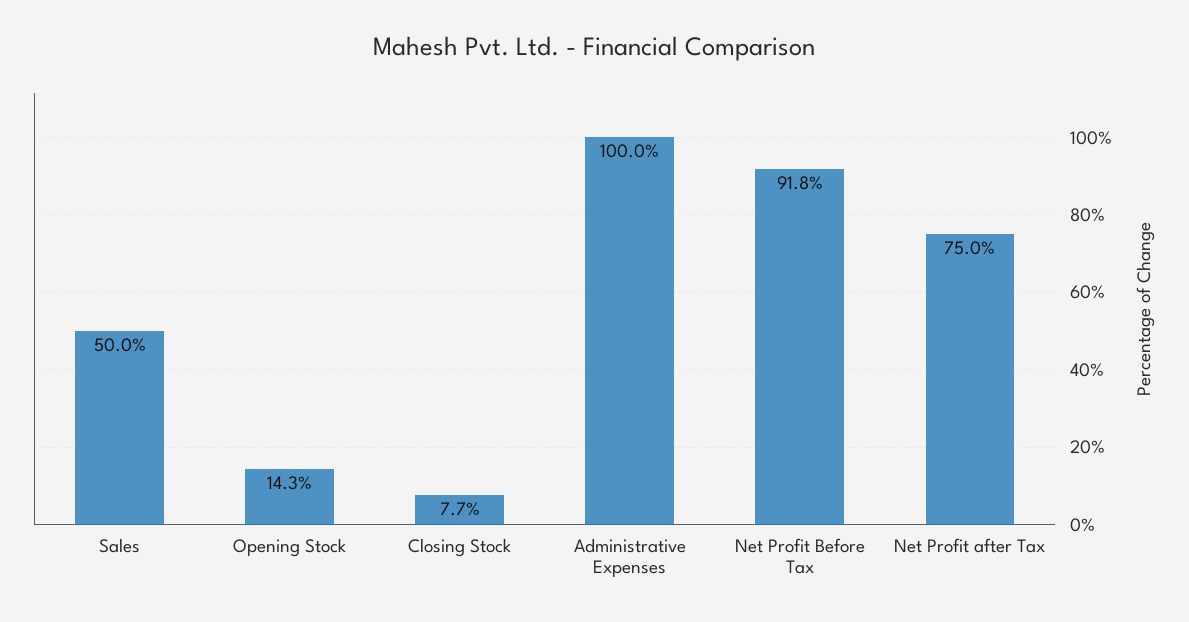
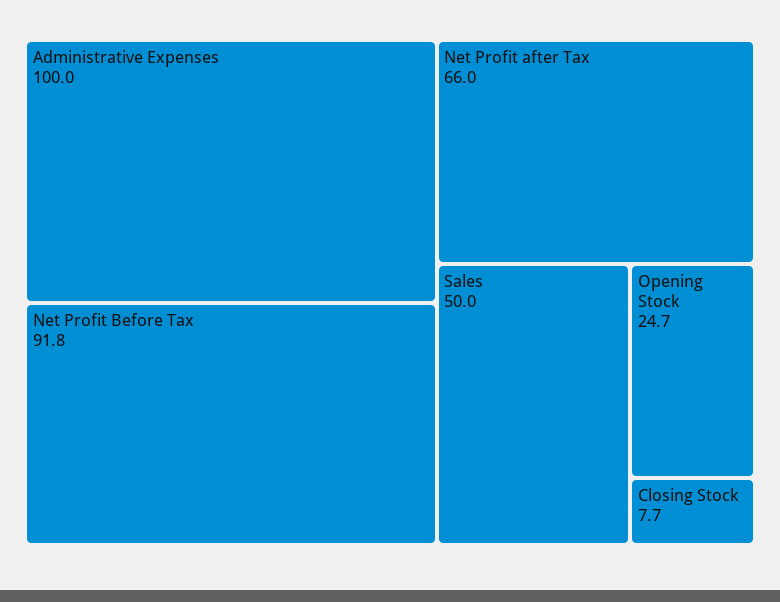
  {
    "Sales": 50,
-   "Opening Stock": 14.3,
+   "Opening Stock": 24.7,
    "Closing Stock": 7.7,
    "Administrative Expenses": 100,
    "Net Profit Before Tax": 91.8,
-   "Net Profit after Tax": 75
+   "Net Profit after Tax": 66
  }

